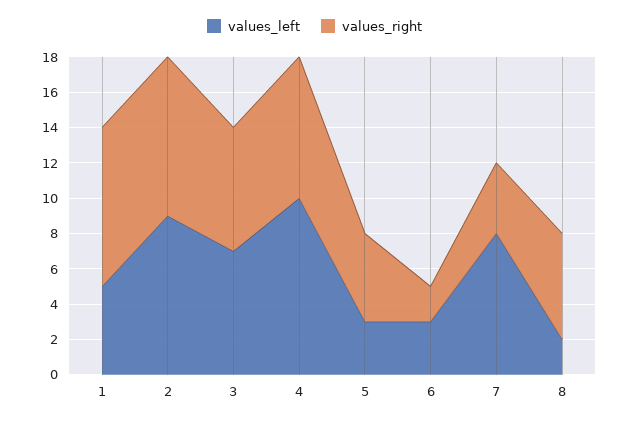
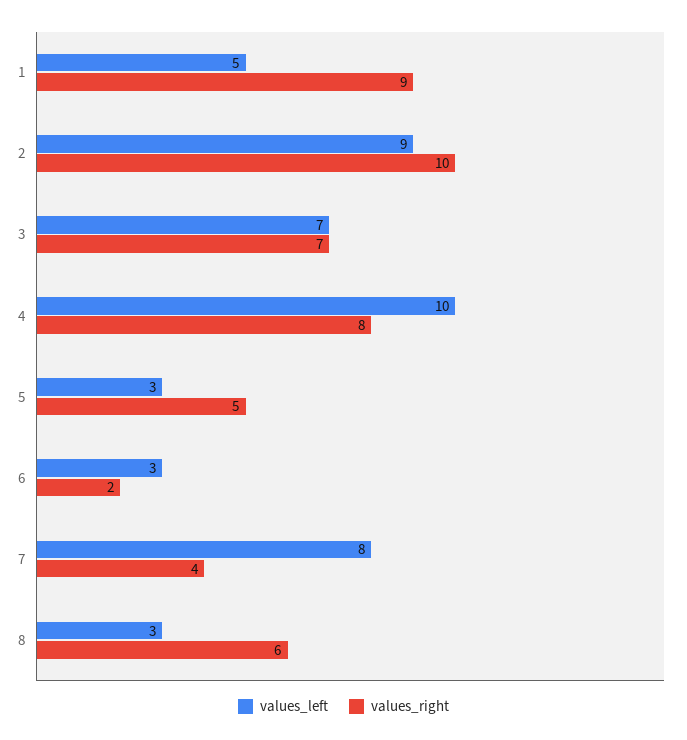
  {
    "values_left": {
      "1": 5,
      "2": 9,
      "3": 7,
      "4": 10,
      "5": 3,
      "6": 3,
      "7": 8,
-     "8": 2
+     "8": 3
    },
    "values_right": {
      "1": 9,
-     "2": 9,
+     "2": 10,
      "3": 7,
      "4": 8,
      "5": 5,
      "6": 2,
      "7": 4,
      "8": 6
    }
  }

